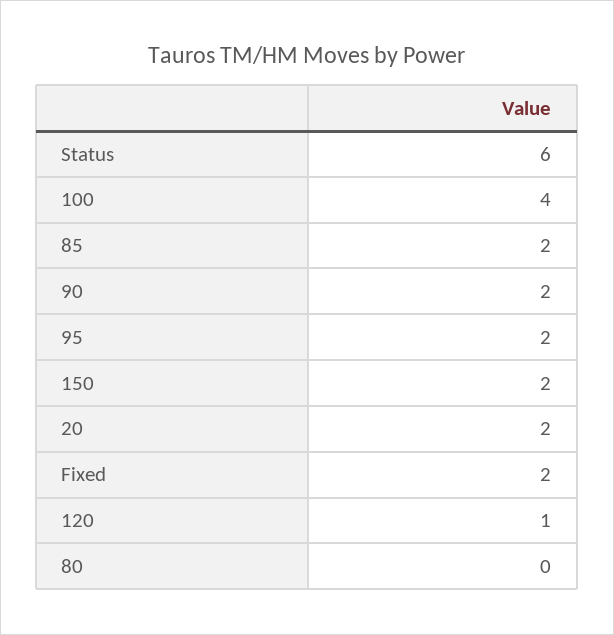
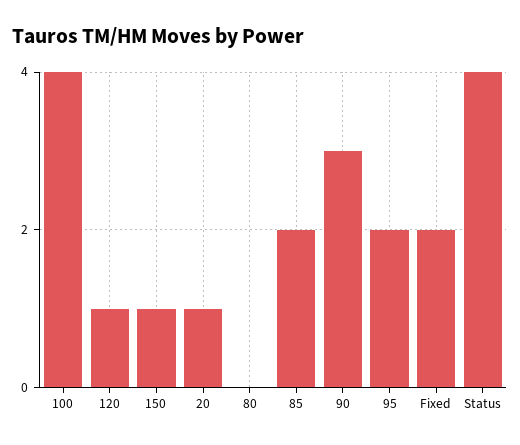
  {
-   "Status": 6,
+   "Status": 4,
    "100": 4,
    "85": 2,
-   "90": 2,
+   "90": 3,
    "95": 2,
-   "150": 2,
+   "150": 1,
-   "20": 2,
+   "20": 1,
    "Fixed": 2,
    "120": 1,
    "80": 0
  }

